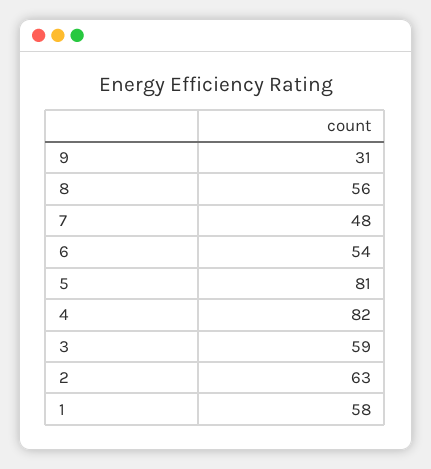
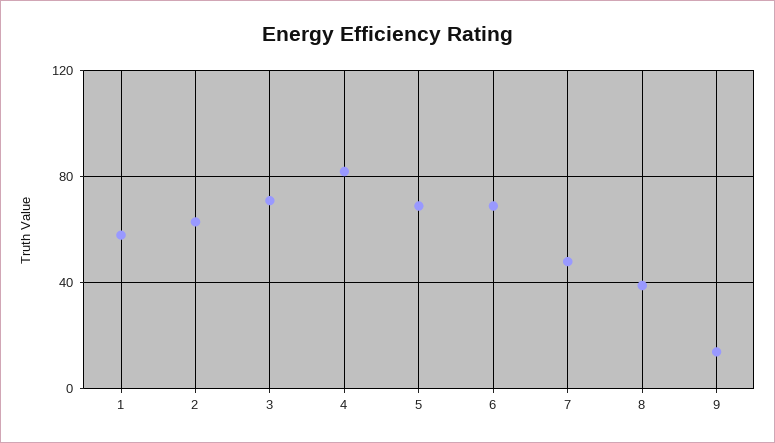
  {
-   "9": 31,
+   "9": 15,
-   "8": 56,
+   "8": 40,
    "7": 48,
-   "6": 54,
+   "6": 70,
-   "5": 81,
+   "5": 70,
    "4": 82,
-   "3": 59,
+   "3": 70,
    "2": 63,
    "1": 58
  }

